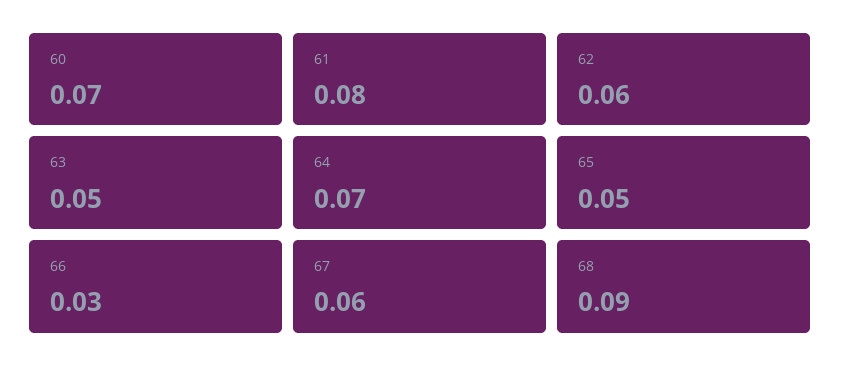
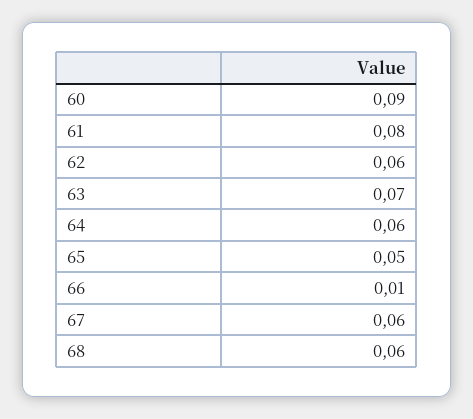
  {
-   "60": 0.07,
+   "60": 0.09,
    "61": 0.08,
    "62": 0.06,
-   "63": 0.05,
+   "63": 0.07,
-   "64": 0.07,
+   "64": 0.06,
    "65": 0.05,
-   "66": 0.03,
+   "66": 0.01,
    "67": 0.06,
-   "68": 0.09
+   "68": 0.06
  }

